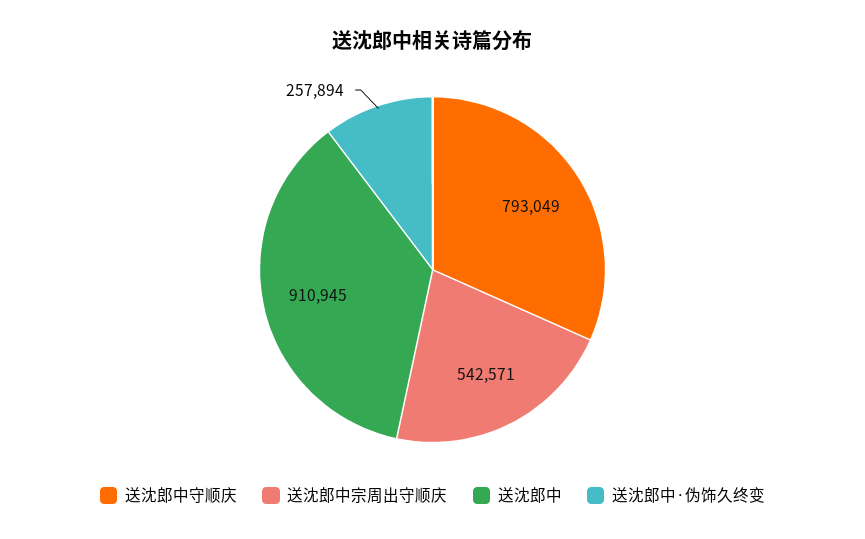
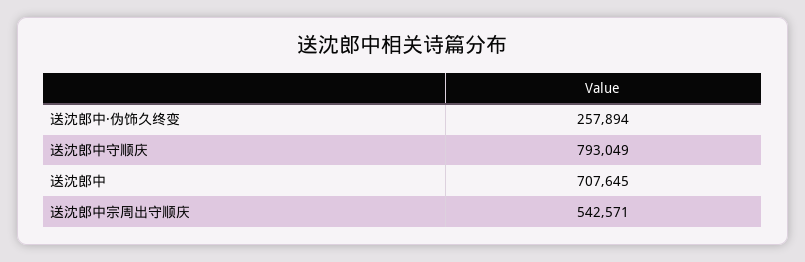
  {
    "送沈郎中守顺庆": 793049,
    "送沈郎中宗周出守顺庆": 542571,
-   "送沈郎中": 910945,
+   "送沈郎中": 707645,
    "送沈郎中·伪饰久终变": 257894
  }

